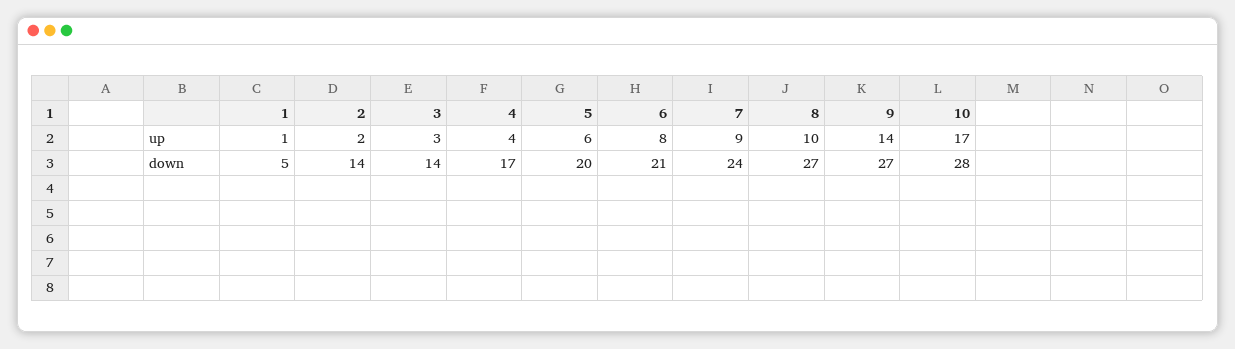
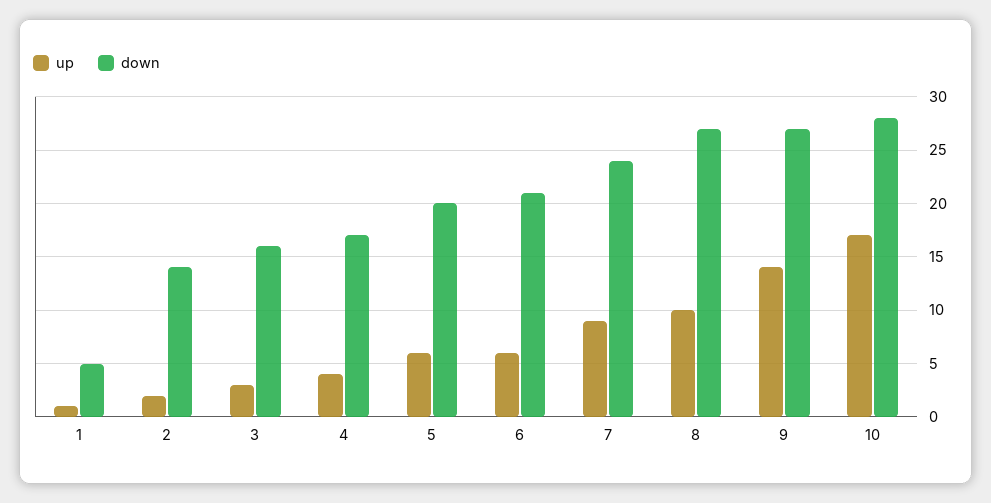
  {
    "up": {
      "1": 1,
      "2": 2,
      "3": 3,
      "4": 4,
      "5": 6,
-     "6": 8,
+     "6": 6,
      "7": 9,
      "8": 10,
      "9": 14,
      "10": 17
    },
    "down": {
      "1": 5,
      "2": 14,
-     "3": 14,
+     "3": 16,
      "4": 17,
      "5": 20,
      "6": 21,
      "7": 24,
      "8": 27,
      "9": 27,
      "10": 28
    }
  }

